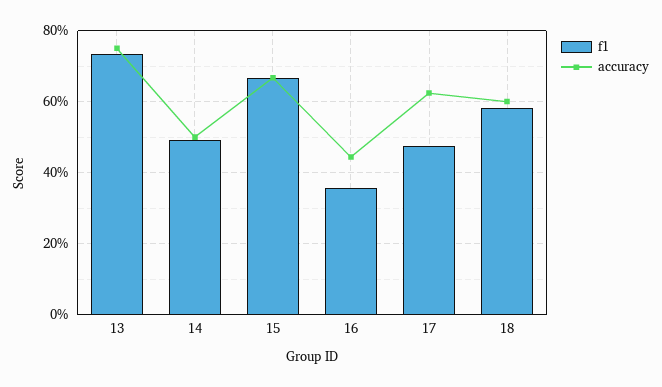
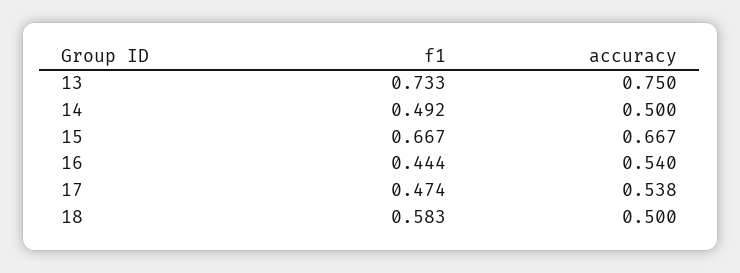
  {
    "f1": {
      "13": 0.733,
      "14": 0.492,
      "15": 0.667,
-     "16": 0.36,
+     "16": 0.444,
      "17": 0.474,
      "18": 0.583
    },
    "accuracy": {
      "13": 0.75,
      "14": 0.5,
      "15": 0.667,
-     "16": 0.44,
+     "16": 0.54,
-     "17": 0.62,
+     "17": 0.538,
-     "18": 0.6
+     "18": 0.5
    }
  }

